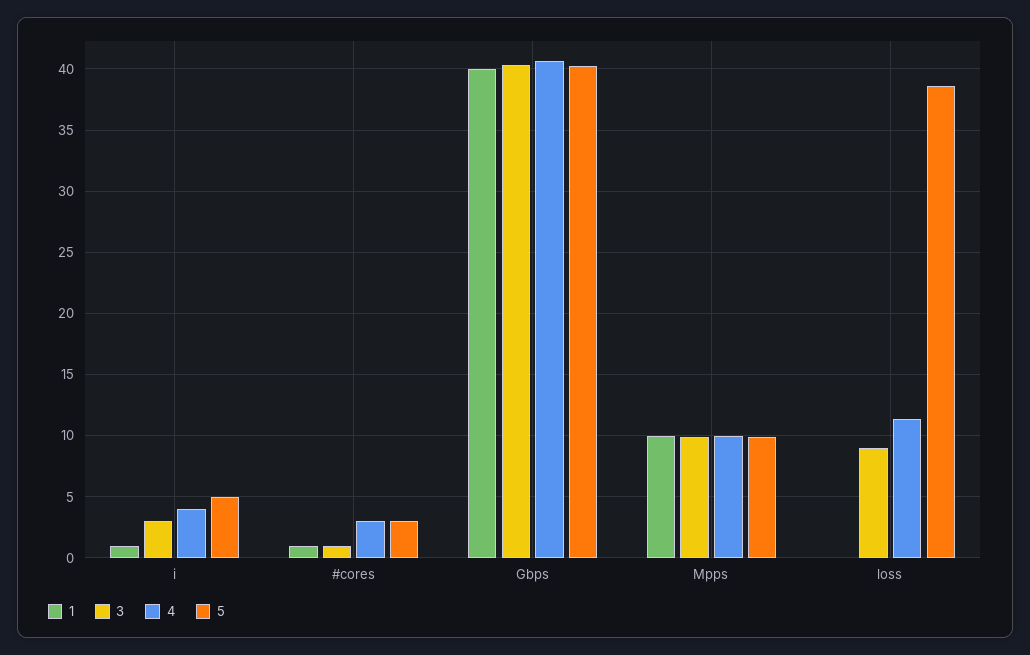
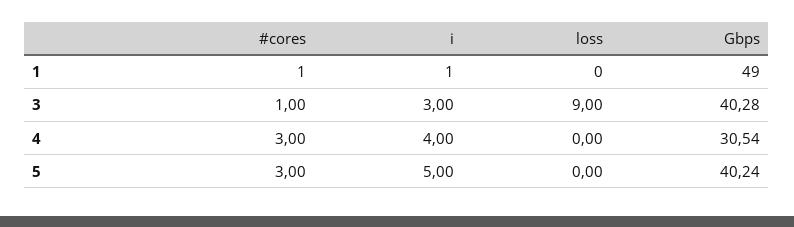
  {
    "1": {
      "i": 1,
      "#cores": 1,
-     "Gbps": 40,
+     "Gbps": 49,
-     "Mpps": 10,
      "loss": 0
    },
    "3": {
      "i": 3,
      "#cores": 1,
      "Gbps": 40.28,
-     "Mpps": 10,
      "loss": 9
    },
    "4": {
      "i": 4,
      "#cores": 3,
-     "Gbps": 40.5,
+     "Gbps": 30.54,
-     "Mpps": 10,
-     "loss": 11.5
+     "loss": 0
    },
    "5": {
      "i": 5,
      "#cores": 3,
      "Gbps": 40.24,
-     "Mpps": 10,
-     "loss": 38.5
+     "loss": 0
    }
  }

